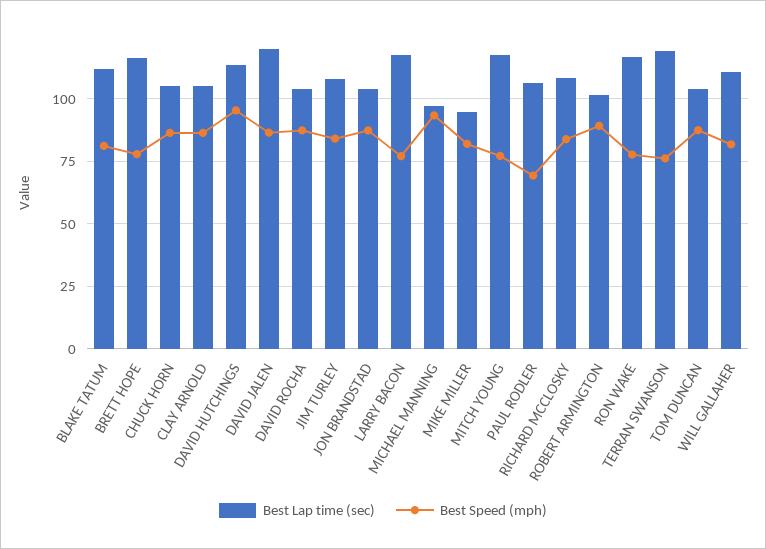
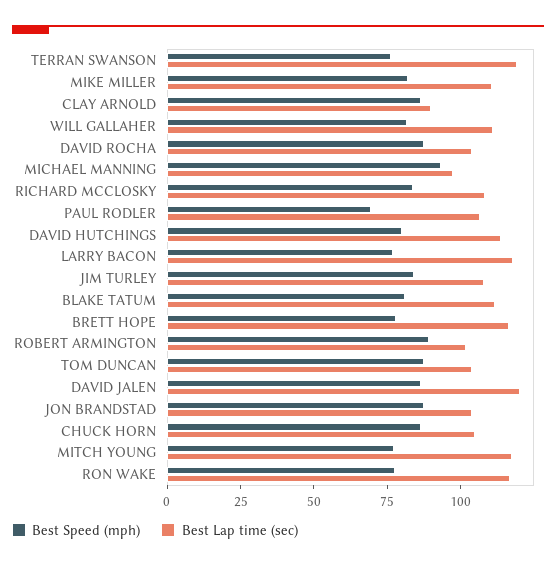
  {
    "Best Lap time (sec)": {
      "BLAKE TATUM": 112.5,
      "BRETT HOPE": 117.5,
      "CHUCK HORN": 105,
-     "CLAY ARNOLD": 105,
+     "CLAY ARNOLD": 90,
      "DAVID HUTCHINGS": 112.5,
      "DAVID JALEN": 120,
      "DAVID ROCHA": 105,
      "JIM TURLEY": 107.5,
      "JON BRANDSTAD": 105,
      "LARRY BACON": 117.5,
      "MICHAEL MANNING": 97.5,
-     "MIKE MILLER": 95,
+     "MIKE MILLER": 110,
      "MITCH YOUNG": 117.5,
      "PAUL RODLER": 107.5,
      "RICHARD MCCLOSKY": 107.5,
      "ROBERT ARMINGTON": 102.5,
      "RON WAKE": 117.5,
      "TERRAN SWANSON": 120,
      "TOM DUNCAN": 105,
      "WILL GALLAHER": 110
    },
    "Best Speed (mph)": {
      "BLAKE TATUM": 80,
      "BRETT HOPE": 77.5,
      "CHUCK HORN": 87.5,
      "CLAY ARNOLD": 87.5,
-     "DAVID HUTCHINGS": 95,
+     "DAVID HUTCHINGS": 80,
      "DAVID JALEN": 87.5,
      "DAVID ROCHA": 87.5,
      "JIM TURLEY": 85,
      "JON BRANDSTAD": 87.5,
      "LARRY BACON": 77.5,
      "MICHAEL MANNING": 92.5,
      "MIKE MILLER": 82.5,
      "MITCH YOUNG": 77.5,
      "PAUL RODLER": 70,
      "RICHARD MCCLOSKY": 85,
      "ROBERT ARMINGTON": 90,
      "RON WAKE": 77.5,
      "TERRAN SWANSON": 75,
      "TOM DUNCAN": 87.5,
      "WILL GALLAHER": 82.5
    }
  }

